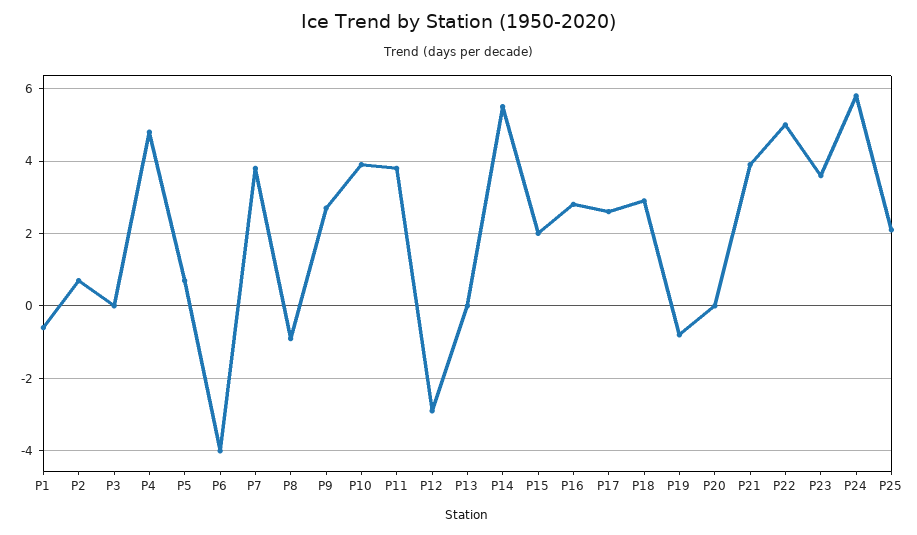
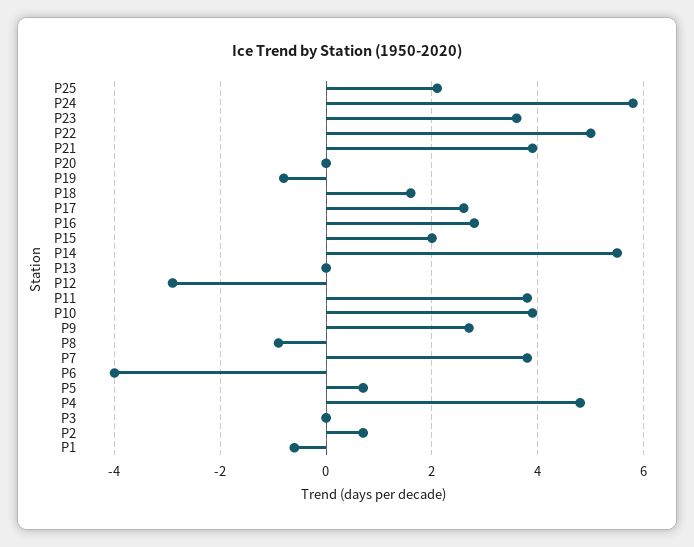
  {
    "P1": -0.5,
    "P2": 0.5,
    "P3": 0,
    "P4": 5,
    "P5": 0.5,
    "P6": -4,
    "P7": 4,
    "P8": -1,
    "P9": 2.5,
    "P10": 4,
    "P11": 4,
    "P12": -3,
    "P13": 0,
    "P14": 5.5,
    "P15": 2,
    "P16": 3,
    "P17": 2.5,
-   "P18": 3,
+   "P18": 1.5,
    "P19": -1,
    "P20": 0,
    "P21": 4,
    "P22": 5,
    "P23": 3.5,
    "P24": 6,
    "P25": 2
  }

